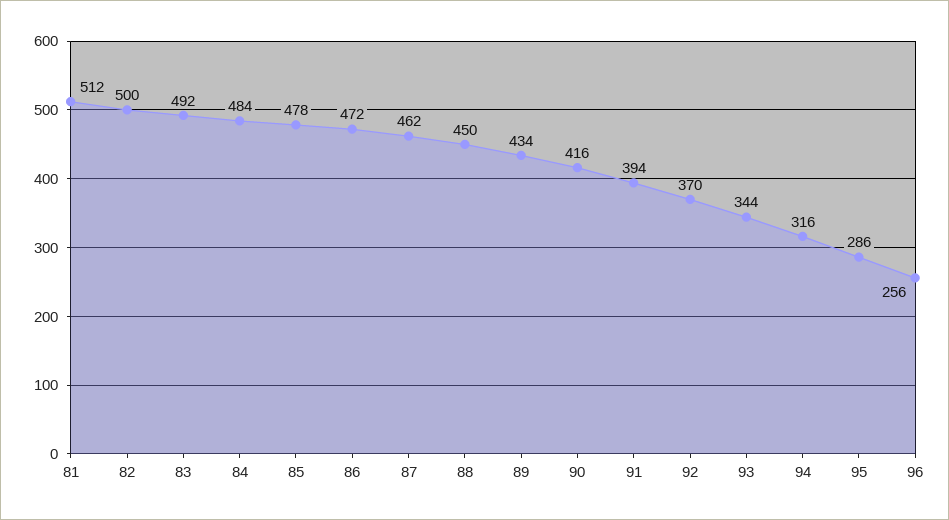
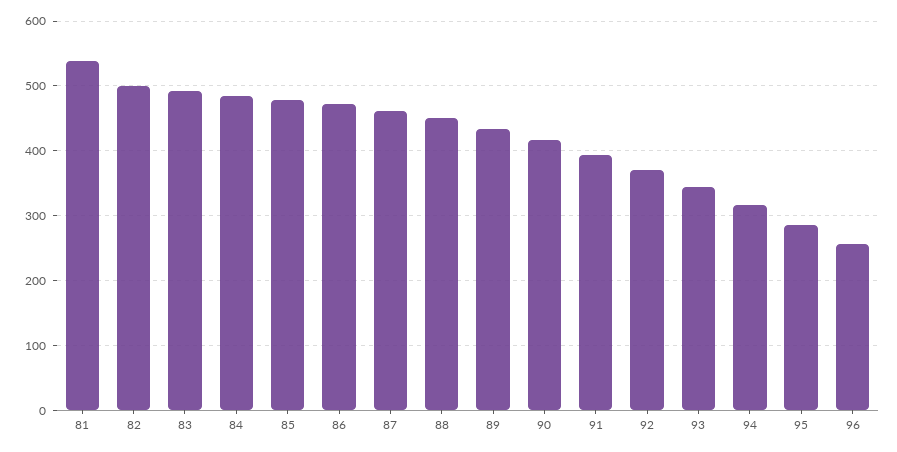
  {
-   "81": 512,
+   "81": 540,
    "82": 500,
    "83": 492,
    "84": 484,
    "85": 478,
    "86": 472,
    "87": 462,
    "88": 450,
    "89": 434,
    "90": 416,
    "91": 394,
    "92": 370,
    "93": 344,
    "94": 316,
    "95": 286,
    "96": 256
  }

